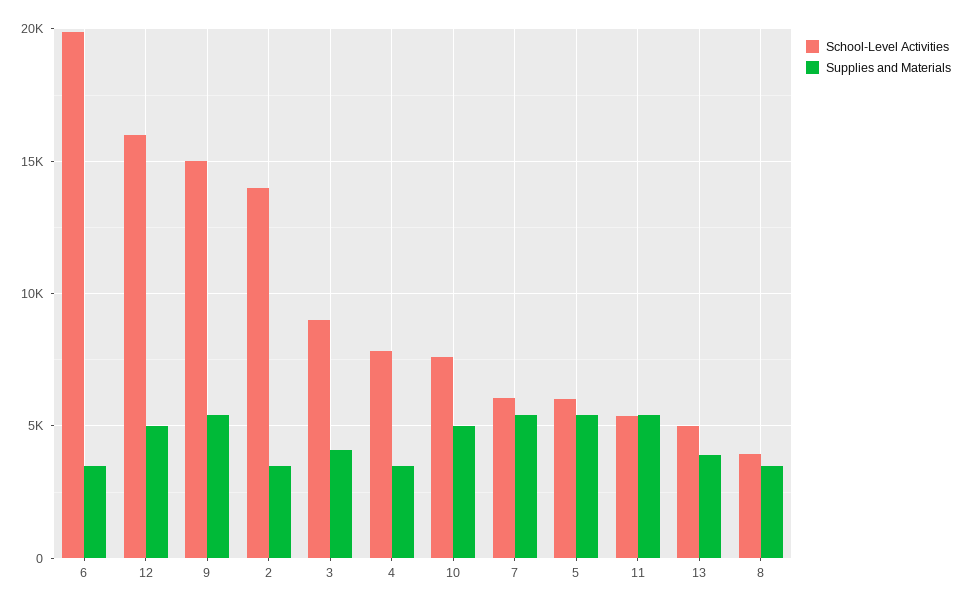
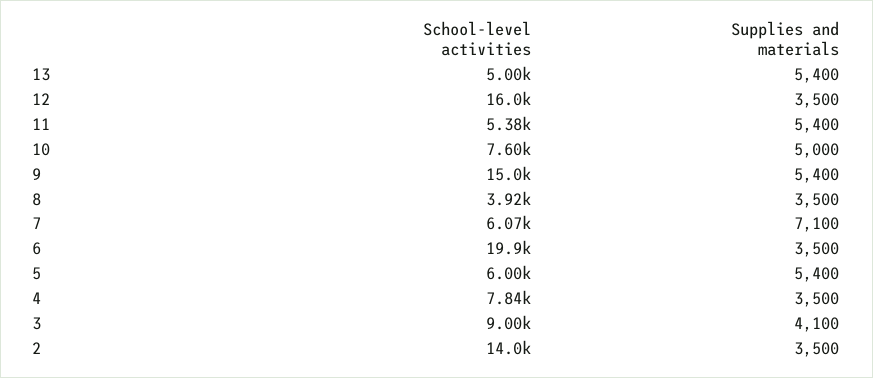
  {
    "School-Level Activities": {
      "6": 19900,
      "12": 16000,
      "9": 15000,
      "2": 14000,
      "3": 9000,
      "4": 7840,
      "10": 7600,
      "7": 6070,
      "5": 6000,
      "11": 5380,
      "13": 5000,
      "8": 3920
    },
    "Supplies and Materials": {
      "6": 3500,
-     "12": 5000,
+     "12": 3500,
      "9": 5400,
      "2": 3500,
      "3": 4100,
      "4": 3500,
      "10": 5000,
-     "7": 5500,
+     "7": 7100,
      "5": 5400,
      "11": 5400,
-     "13": 4000,
+     "13": 5400,
      "8": 3500
    }
  }

